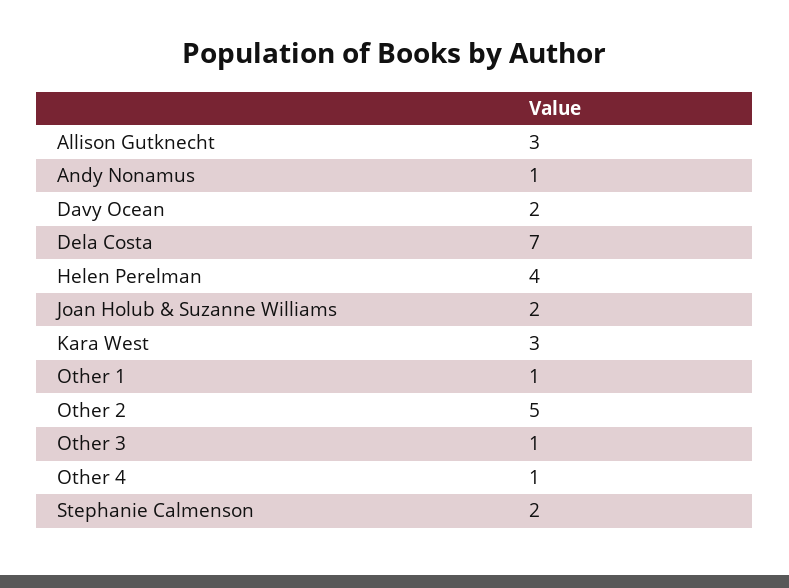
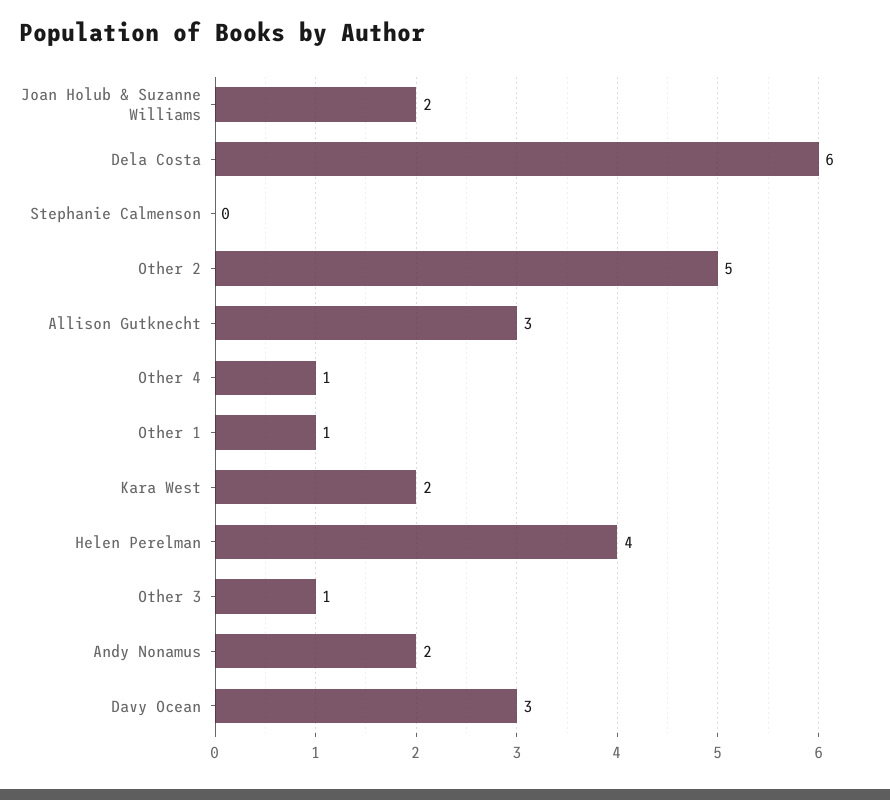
  {
    "Allison Gutknecht": 3,
-   "Andy Nonamus": 1,
+   "Andy Nonamus": 2,
-   "Davy Ocean": 2,
+   "Davy Ocean": 3,
-   "Dela Costa": 7,
+   "Dela Costa": 6,
    "Helen Perelman": 4,
    "Joan Holub & Suzanne Williams": 2,
-   "Kara West": 3,
+   "Kara West": 2,
    "Other 1": 1,
    "Other 2": 5,
    "Other 3": 1,
    "Other 4": 1,
-   "Stephanie Calmenson": 2
+   "Stephanie Calmenson": 0
  }

